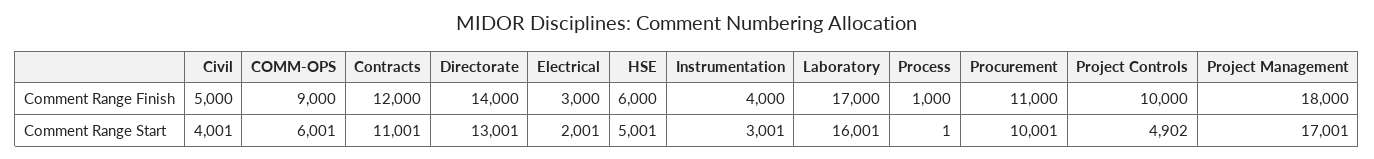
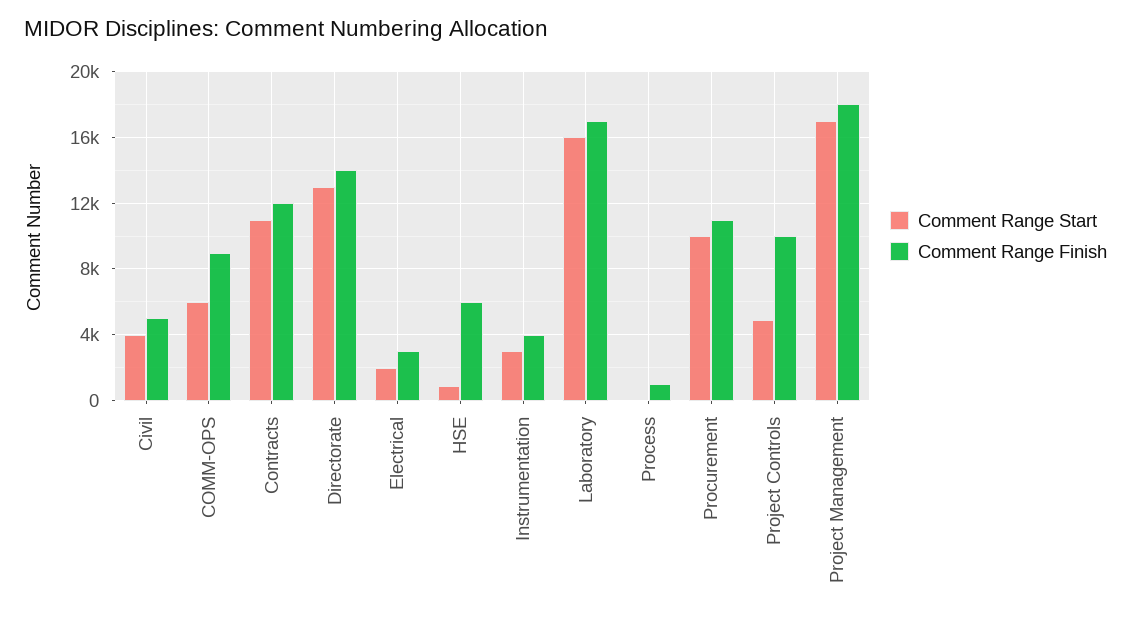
  {
    "Comment Range Finish": {
      "Civil": 5000,
      "COMM-OPS": 9000,
      "Contracts": 12000,
      "Directorate": 14000,
      "Electrical": 3000,
      "HSE": 6000,
      "Instrumentation": 4000,
      "Laboratory": 17000,
      "Process": 1000,
      "Procurement": 11000,
      "Project Controls": 10000,
      "Project Management": 18000
    },
    "Comment Range Start": {
      "Civil": 4001,
      "COMM-OPS": 6001,
      "Contracts": 11001,
      "Directorate": 13001,
      "Electrical": 2001,
-     "HSE": 5001,
+     "HSE": 1000,
      "Instrumentation": 3001,
      "Laboratory": 16001,
      "Process": 1,
      "Procurement": 10001,
      "Project Controls": 4902,
      "Project Management": 17001
    }
  }

